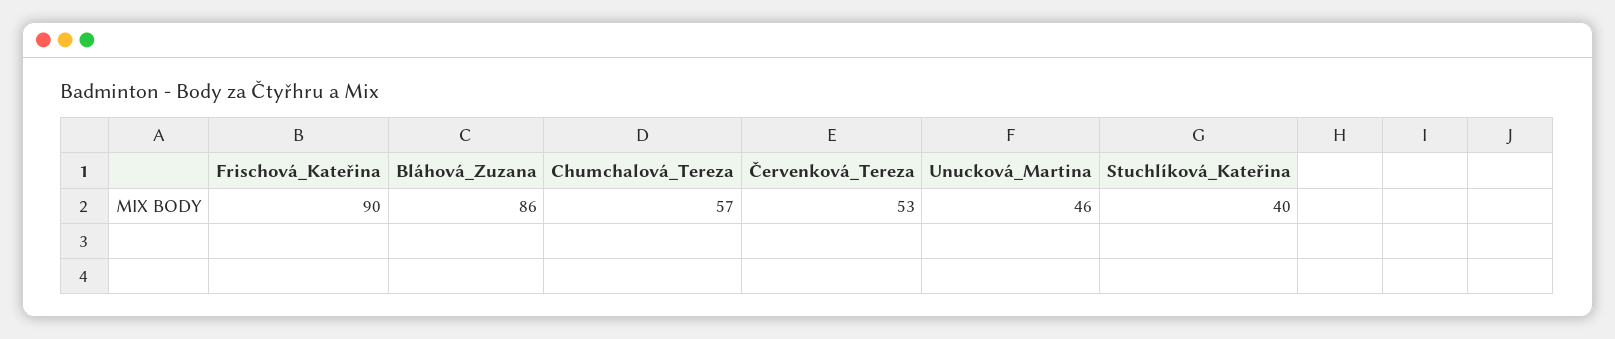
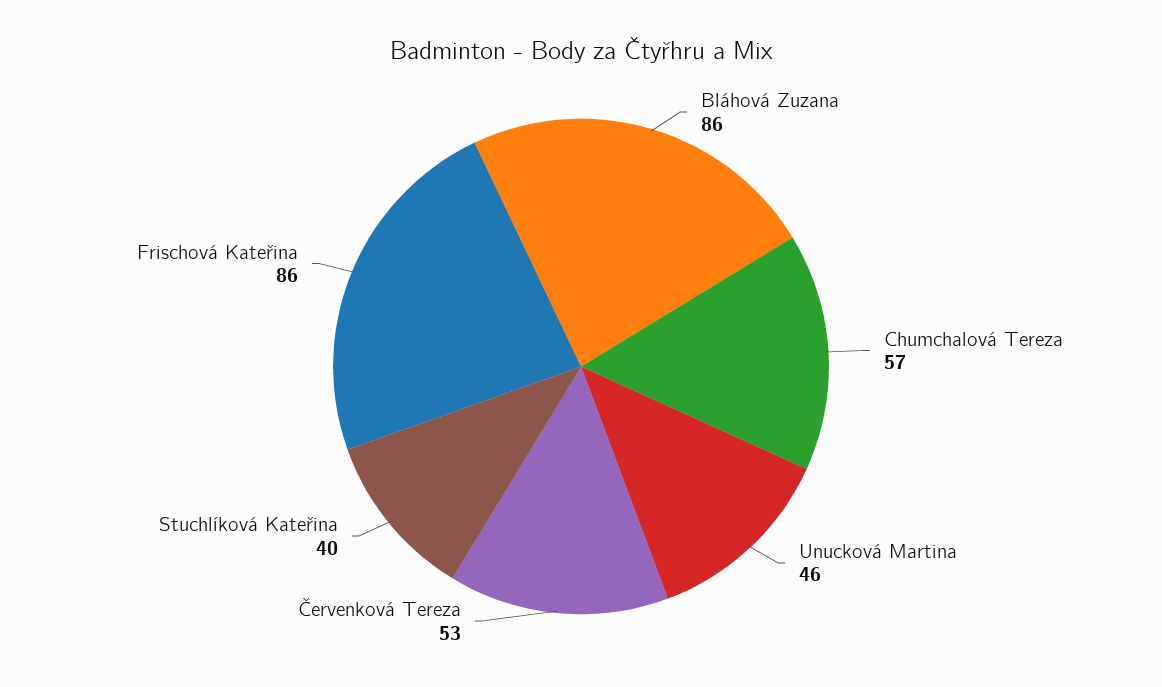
  {
-   "Frischová_Kateřina": 90,
+   "Frischová_Kateřina": 86,
    "Bláhová_Zuzana": 86,
    "Chumchalová_Tereza": 57,
    "Červenková_Tereza": 53,
    "Unucková_Martina": 46,
    "Stuchlíková_Kateřina": 40
  }

